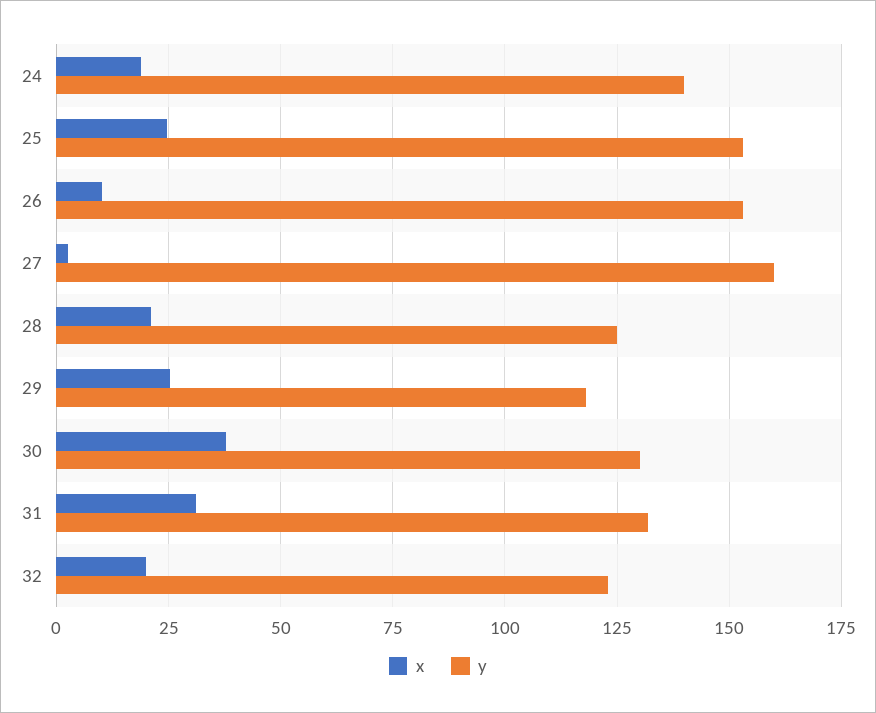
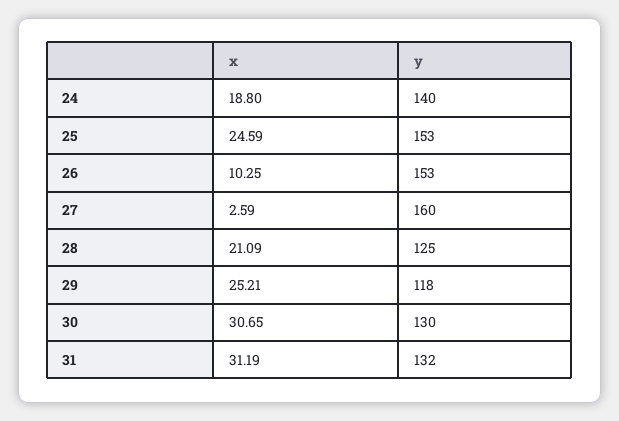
  {
    "x": {
      "24": 18.8,
      "25": 24.59,
      "26": 10.25,
      "27": 2.59,
      "28": 21.09,
      "29": 25.21,
-     "30": 37.5,
+     "30": 30.65,
-     "31": 31.19,
+     "31": 31.19
-     "32": 20
    },
    "y": {
      "24": 140,
      "25": 153,
      "26": 153,
      "27": 160,
      "28": 125,
      "29": 118,
      "30": 130,
-     "31": 132,
+     "31": 132
-     "32": 122.5
    }
  }

